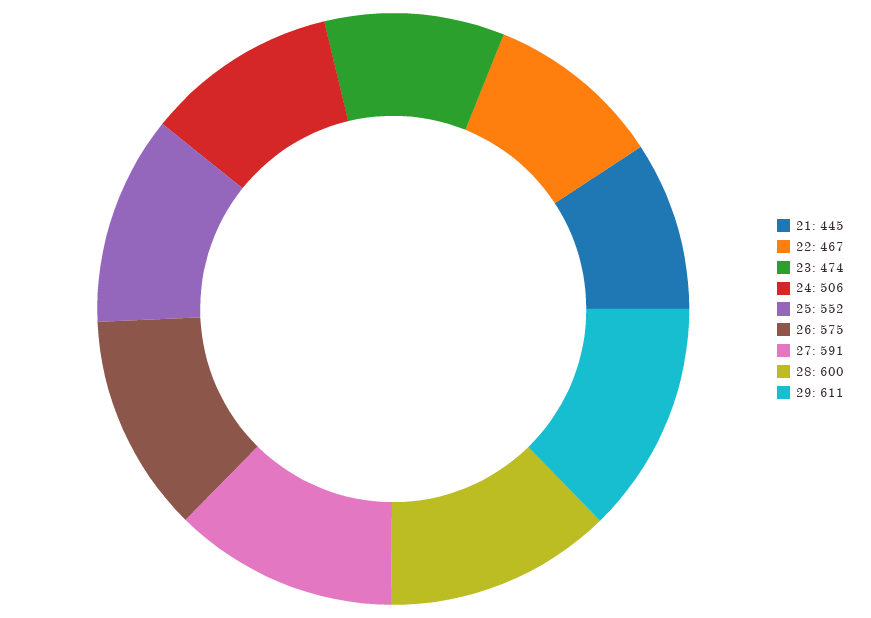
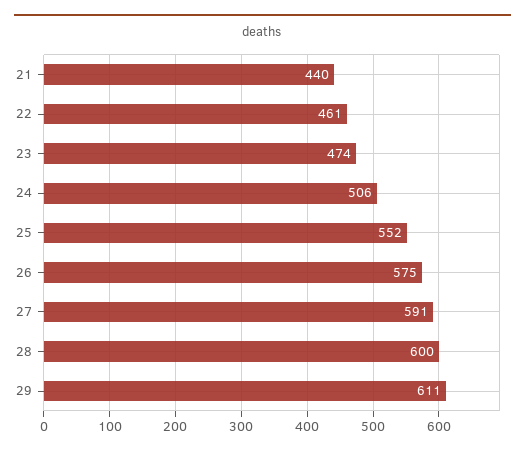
  {
-   "21": 445,
+   "21": 440,
-   "22": 467,
+   "22": 461,
    "23": 474,
    "24": 506,
    "25": 552,
    "26": 575,
    "27": 591,
    "28": 600,
    "29": 611
  }

